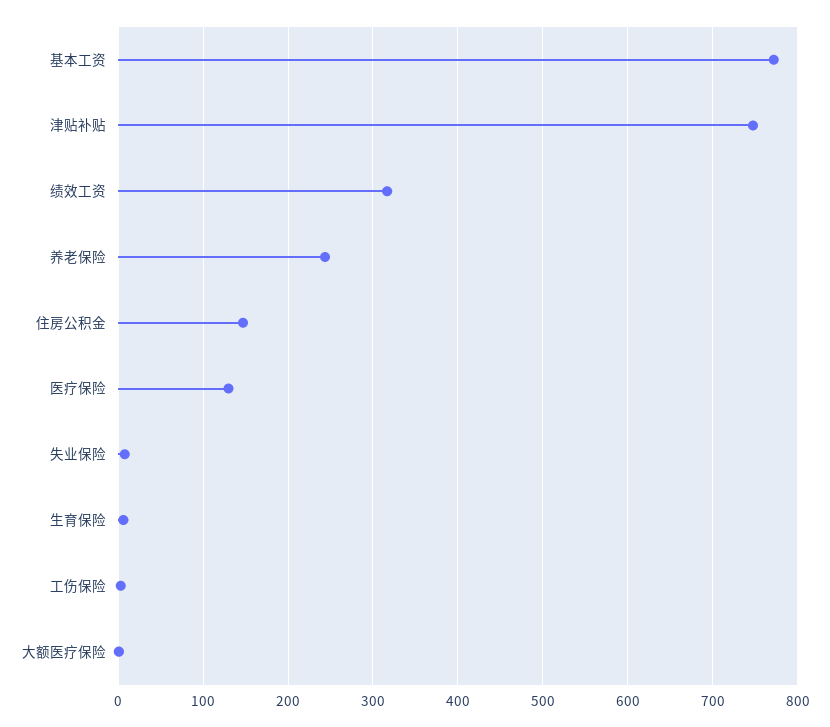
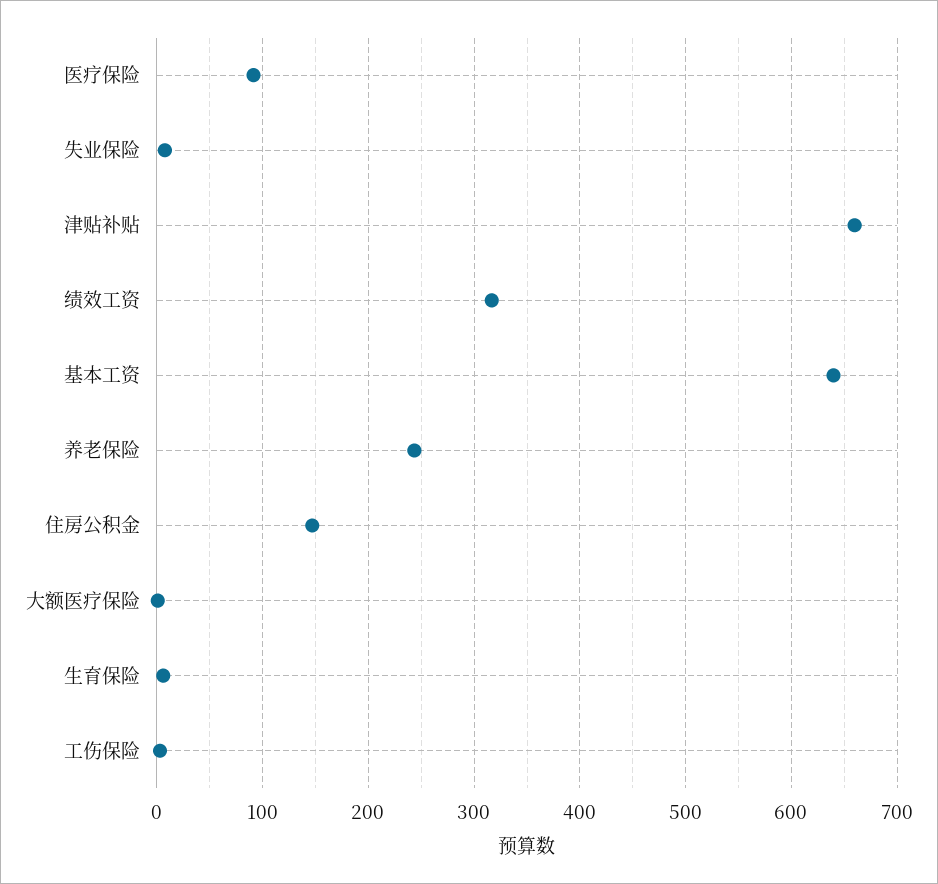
  {
-   "基本工资": 770,
+   "基本工资": 640,
-   "津贴补贴": 750,
+   "津贴补贴": 660,
    "绩效工资": 320,
    "养老保险": 240,
    "住房公积金": 150,
-   "医疗保险": 130,
+   "医疗保险": 90,
    "失业保险": 10,
    "生育保险": 10,
    "工伤保险": 0,
    "大额医疗保险": 0
  }

